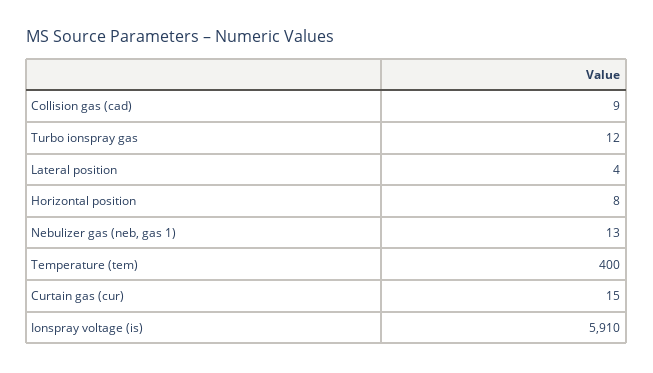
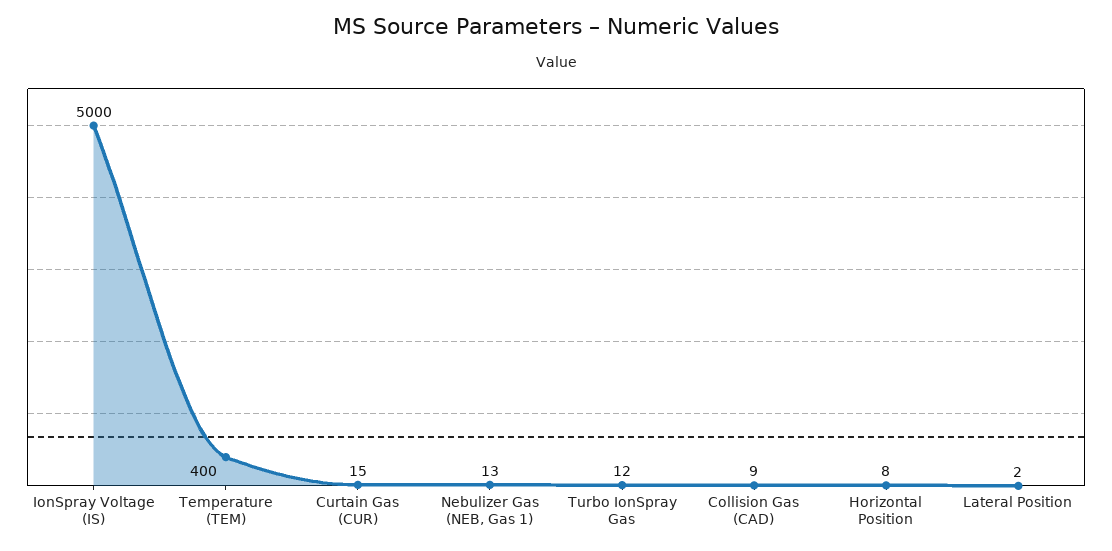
  {
    "Collision gas (cad)": 9,
    "Turbo ionspray gas": 12,
-   "Lateral position": 4,
+   "Lateral position": 2,
    "Horizontal position": 8,
    "Nebulizer gas (neb, gas 1)": 13,
    "Temperature (tem)": 400,
    "Curtain gas (cur)": 15,
-   "Ionspray voltage (is)": 5910
+   "Ionspray voltage (is)": 5000
  }

